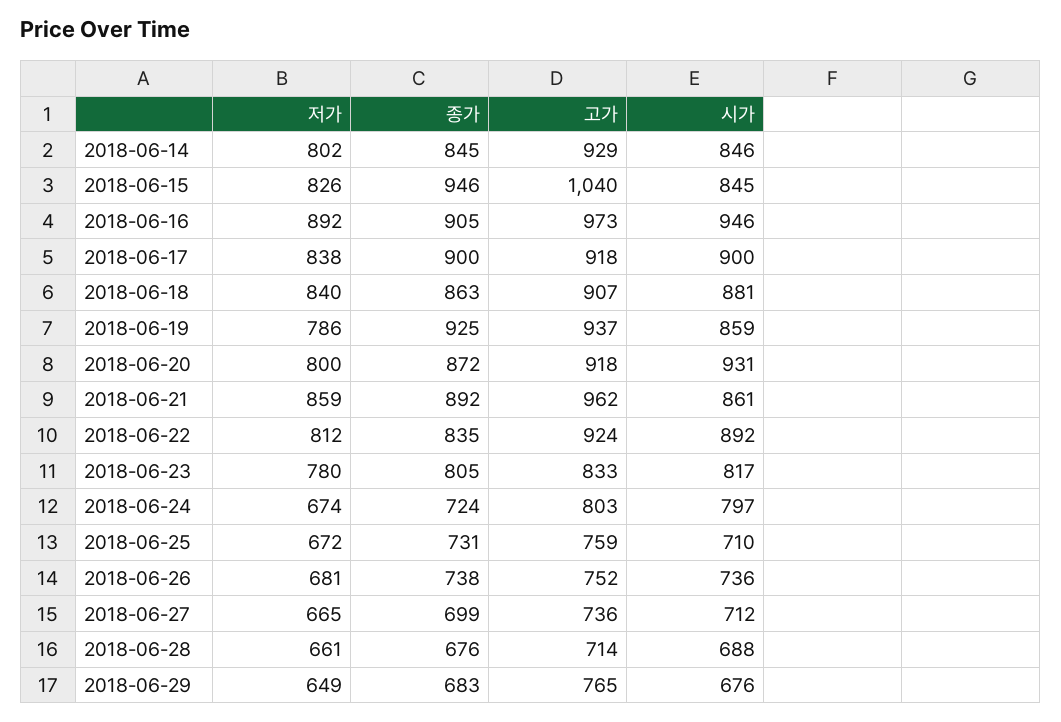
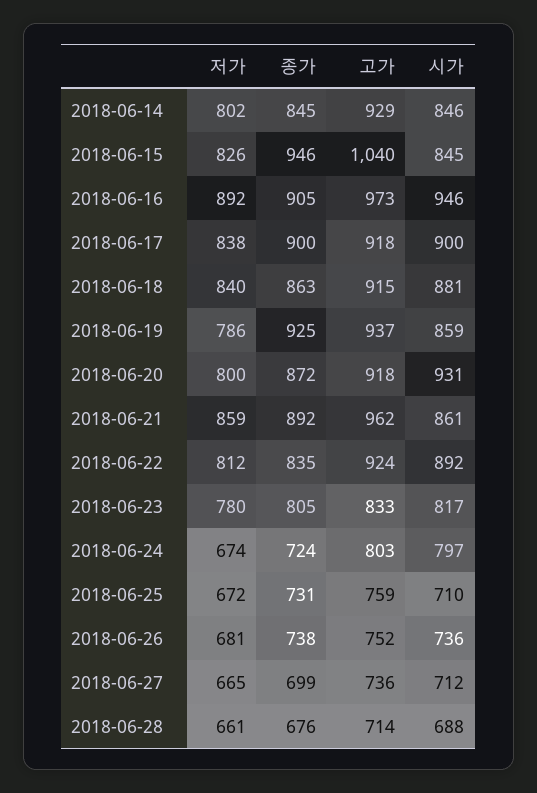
  {
    "저가": {
      "2018-06-14": 802,
      "2018-06-15": 826,
      "2018-06-16": 892,
      "2018-06-17": 838,
      "2018-06-18": 840,
      "2018-06-19": 786,
      "2018-06-20": 800,
      "2018-06-21": 859,
      "2018-06-22": 812,
      "2018-06-23": 780,
      "2018-06-24": 674,
      "2018-06-25": 672,
      "2018-06-26": 681,
      "2018-06-27": 665,
-     "2018-06-28": 661,
+     "2018-06-28": 661
-     "2018-06-29": 649
    },
    "종가": {
      "2018-06-14": 845,
      "2018-06-15": 946,
      "2018-06-16": 905,
      "2018-06-17": 900,
      "2018-06-18": 863,
      "2018-06-19": 925,
      "2018-06-20": 872,
      "2018-06-21": 892,
      "2018-06-22": 835,
      "2018-06-23": 805,
      "2018-06-24": 724,
      "2018-06-25": 731,
      "2018-06-26": 738,
      "2018-06-27": 699,
-     "2018-06-28": 676,
+     "2018-06-28": 676
-     "2018-06-29": 683
    },
    "고가": {
      "2018-06-14": 929,
      "2018-06-15": 1040,
      "2018-06-16": 973,
      "2018-06-17": 918,
-     "2018-06-18": 907,
+     "2018-06-18": 915,
      "2018-06-19": 937,
      "2018-06-20": 918,
      "2018-06-21": 962,
      "2018-06-22": 924,
      "2018-06-23": 833,
      "2018-06-24": 803,
      "2018-06-25": 759,
      "2018-06-26": 752,
      "2018-06-27": 736,
-     "2018-06-28": 714,
+     "2018-06-28": 714
-     "2018-06-29": 765
    },
    "시가": {
      "2018-06-14": 846,
      "2018-06-15": 845,
      "2018-06-16": 946,
      "2018-06-17": 900,
      "2018-06-18": 881,
      "2018-06-19": 859,
      "2018-06-20": 931,
      "2018-06-21": 861,
      "2018-06-22": 892,
      "2018-06-23": 817,
      "2018-06-24": 797,
      "2018-06-25": 710,
      "2018-06-26": 736,
      "2018-06-27": 712,
-     "2018-06-28": 688,
+     "2018-06-28": 688
-     "2018-06-29": 676
    }
  }

